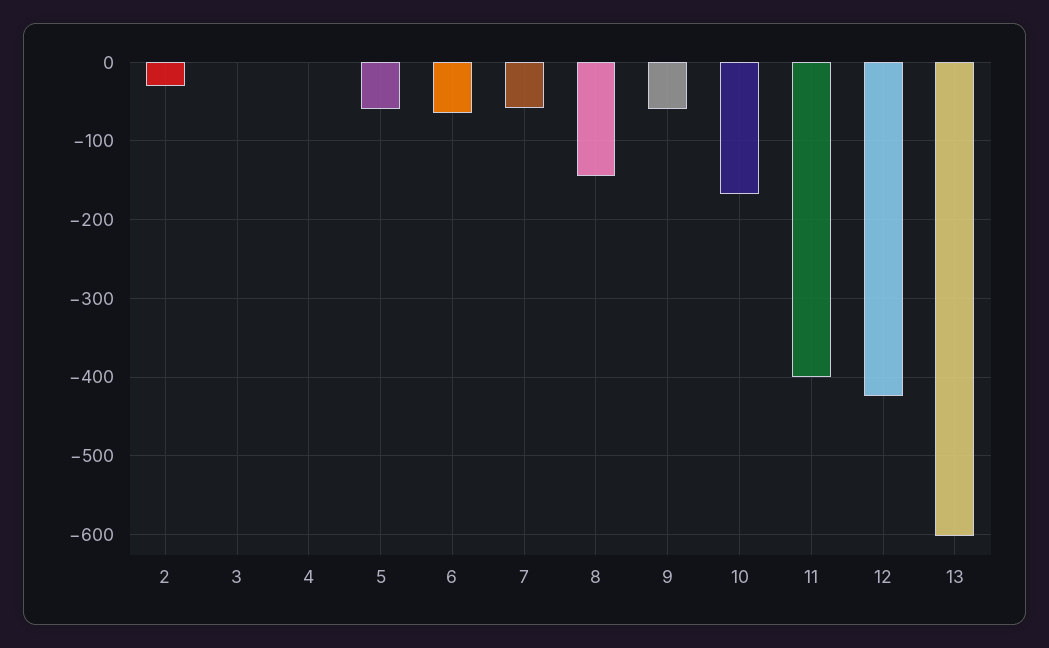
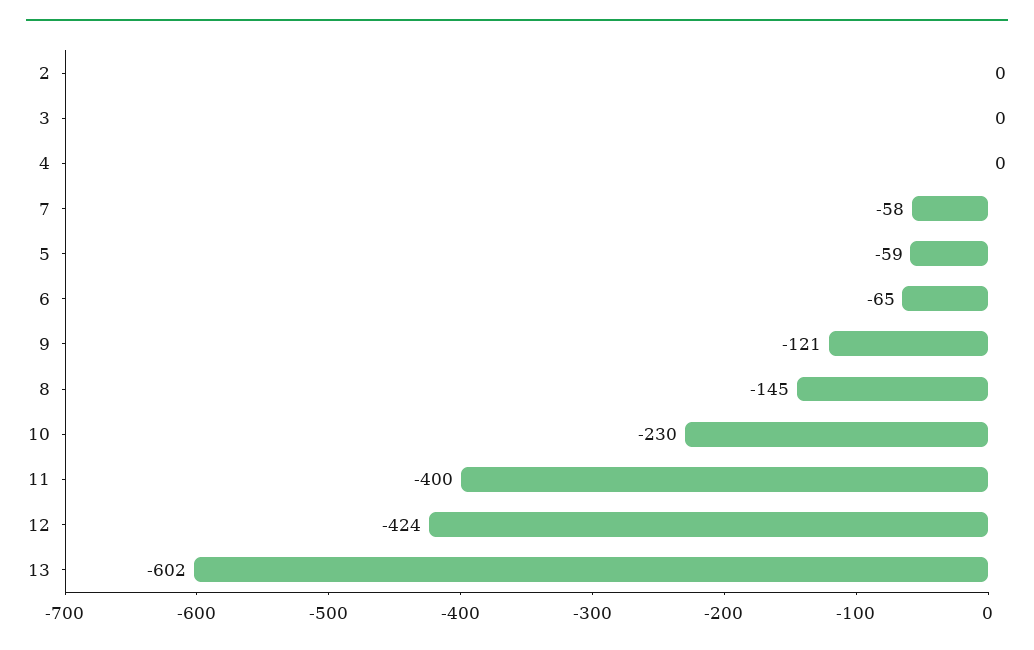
  {
-   "2": -30,
+   "2": 0,
    "3": 0,
    "4": 0,
    "5": -59,
    "6": -65,
    "7": -58,
    "8": -145,
-   "9": -60,
+   "9": -121,
-   "10": -170,
+   "10": -230,
    "11": -400,
    "12": -424,
    "13": -602
  }

